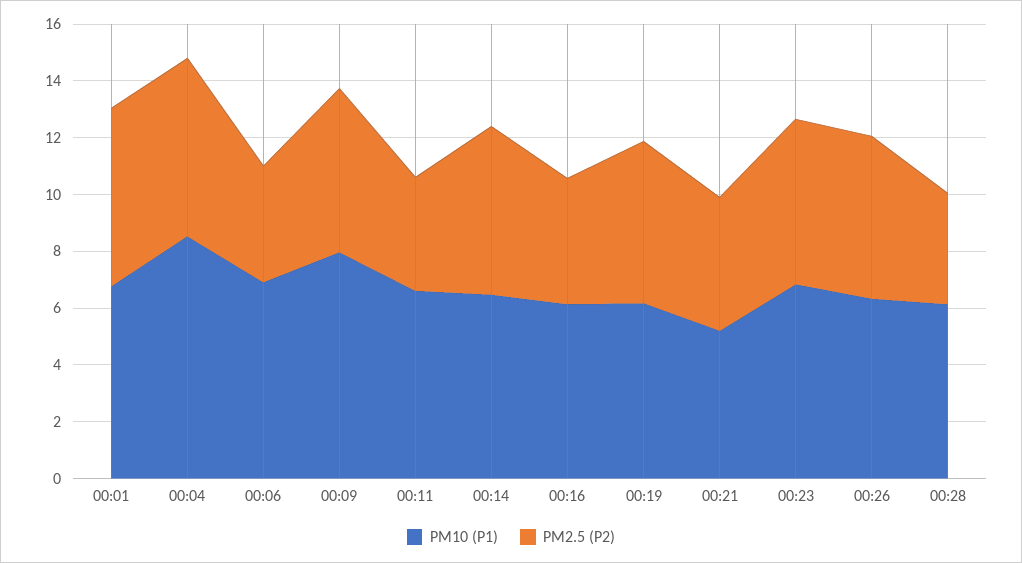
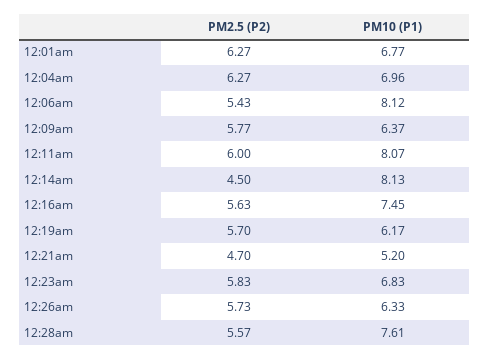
  {
    "PM10 (P1)": {
      "00:01": 6.77,
-     "00:04": 8.5,
+     "00:04": 6.96,
-     "00:06": 7,
+     "00:06": 8.12,
-     "00:09": 8,
+     "00:09": 6.37,
-     "00:11": 6.5,
+     "00:11": 8.07,
-     "00:14": 6.5,
+     "00:14": 8.13,
-     "00:16": 6,
+     "00:16": 7.45,
      "00:19": 6.17,
      "00:21": 5.2,
      "00:23": 6.83,
      "00:26": 6.33,
-     "00:28": 6
+     "00:28": 7.61
    },
    "PM2.5 (P2)": {
      "00:01": 6.27,
      "00:04": 6.27,
-     "00:06": 4,
+     "00:06": 5.43,
      "00:09": 5.77,
-     "00:11": 4,
+     "00:11": 6,
-     "00:14": 6,
+     "00:14": 4.5,
-     "00:16": 4.5,
+     "00:16": 5.63,
      "00:19": 5.7,
      "00:21": 4.7,
      "00:23": 5.83,
      "00:26": 5.73,
-     "00:28": 4
+     "00:28": 5.57
    }
  }

